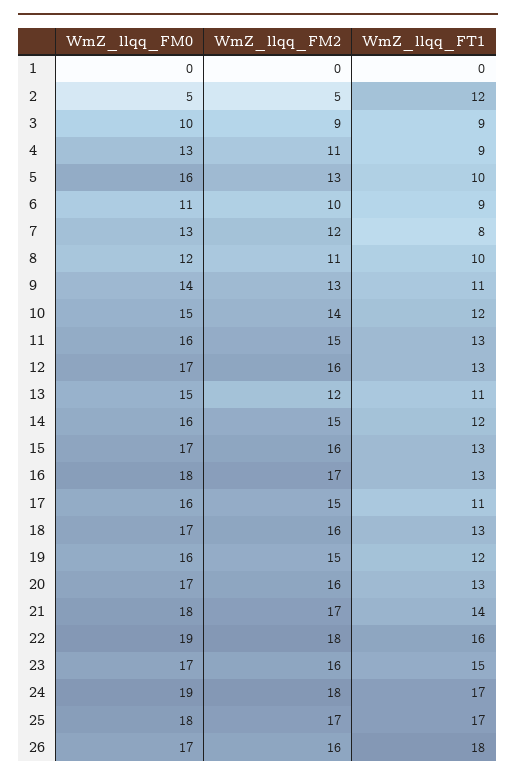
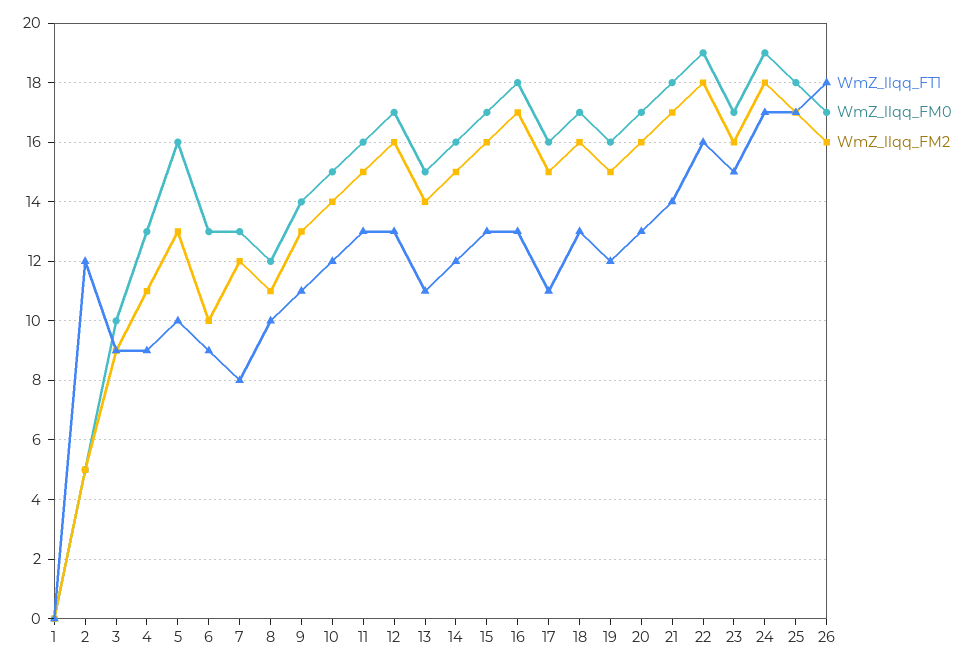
  {
    "WmZ_llqq_FM0": {
      "1": 0,
      "2": 5,
      "3": 10,
      "4": 13,
      "5": 16,
-     "6": 11,
+     "6": 13,
      "7": 13,
      "8": 12,
      "9": 14,
      "10": 15,
      "11": 16,
      "12": 17,
      "13": 15,
      "14": 16,
      "15": 17,
      "16": 18,
      "17": 16,
      "18": 17,
      "19": 16,
      "20": 17,
      "21": 18,
      "22": 19,
      "23": 17,
      "24": 19,
      "25": 18,
      "26": 17
    },
    "WmZ_llqq_FM2": {
      "1": 0,
      "2": 5,
      "3": 9,
      "4": 11,
      "5": 13,
      "6": 10,
      "7": 12,
      "8": 11,
      "9": 13,
      "10": 14,
      "11": 15,
      "12": 16,
-     "13": 12,
+     "13": 14,
      "14": 15,
      "15": 16,
      "16": 17,
      "17": 15,
      "18": 16,
      "19": 15,
      "20": 16,
      "21": 17,
      "22": 18,
      "23": 16,
      "24": 18,
      "25": 17,
      "26": 16
    },
    "WmZ_llqq_FT1": {
      "1": 0,
      "2": 12,
      "3": 9,
      "4": 9,
      "5": 10,
      "6": 9,
      "7": 8,
      "8": 10,
      "9": 11,
      "10": 12,
      "11": 13,
      "12": 13,
      "13": 11,
      "14": 12,
      "15": 13,
      "16": 13,
      "17": 11,
      "18": 13,
      "19": 12,
      "20": 13,
      "21": 14,
      "22": 16,
      "23": 15,
      "24": 17,
      "25": 17,
      "26": 18
    }
  }

